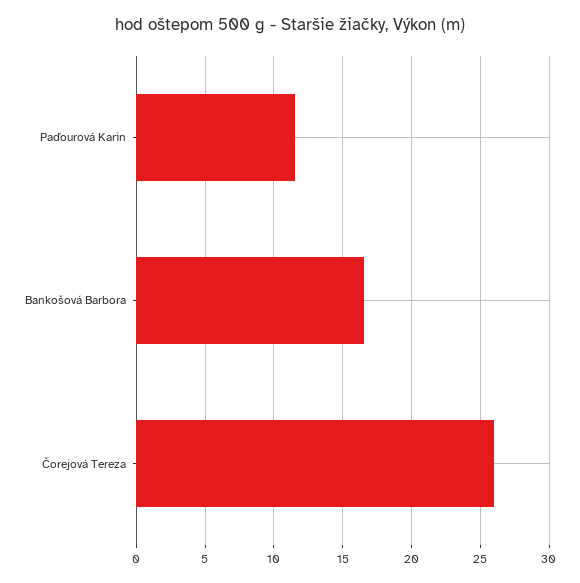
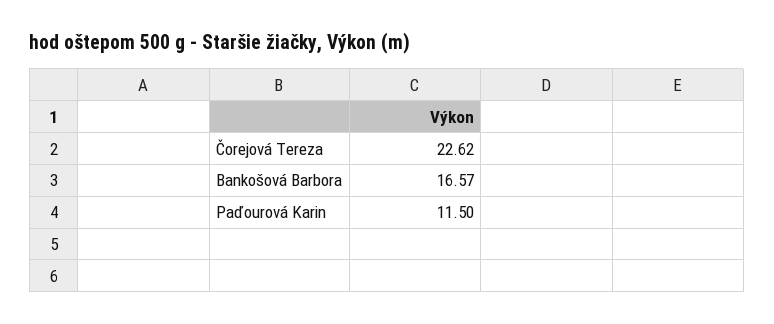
  {
    "Paďourová Karin": 11.5,
    "Bankošová Barbora": 16.57,
-   "Čorejová Tereza": 26
+   "Čorejová Tereza": 22.62
  }

